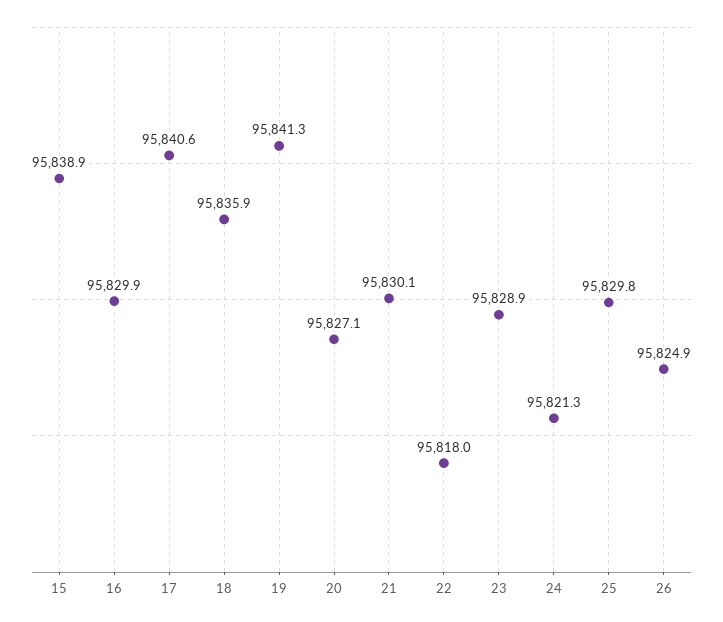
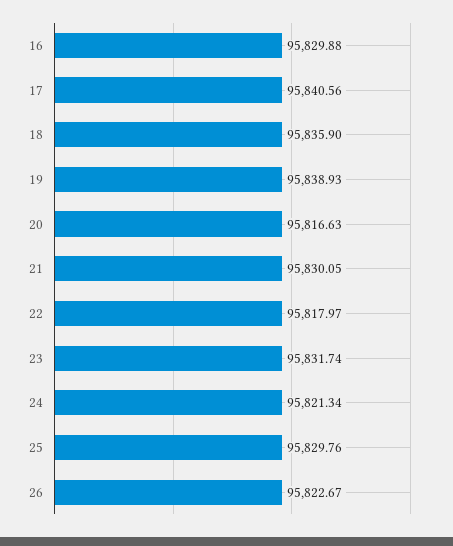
  {
-   "15": 95838.9,
    "16": 95829.88,
    "17": 95840.56,
    "18": 95835.9,
-   "19": 95841.3,
+   "19": 95838.93,
-   "20": 95827.1,
+   "20": 95816.63,
    "21": 95830.05,
    "22": 95817.97,
-   "23": 95828.9,
+   "23": 95831.74,
    "24": 95821.34,
    "25": 95829.76,
-   "26": 95824.9
+   "26": 95822.67
  }

